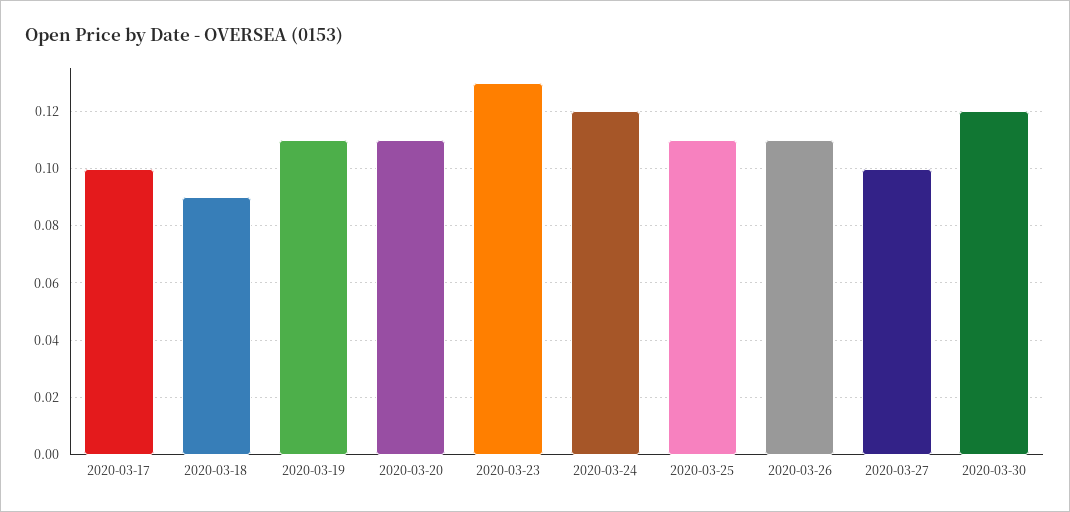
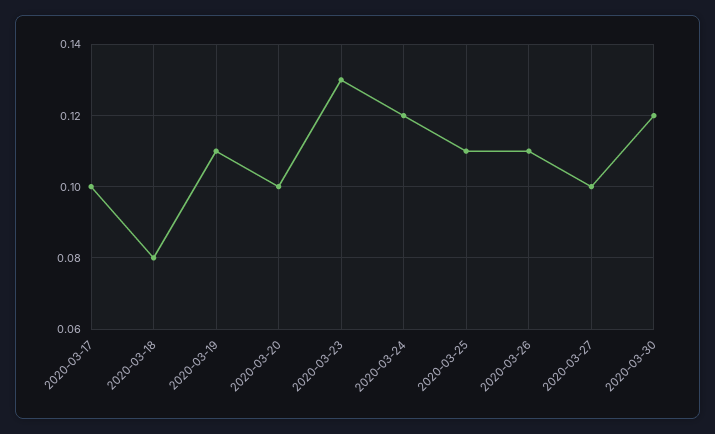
  {
    "2020-03-17": 0.1,
-   "2020-03-18": 0.09,
+   "2020-03-18": 0.08,
    "2020-03-19": 0.11,
-   "2020-03-20": 0.11,
+   "2020-03-20": 0.1,
    "2020-03-23": 0.13,
    "2020-03-24": 0.12,
    "2020-03-25": 0.11,
    "2020-03-26": 0.11,
    "2020-03-27": 0.1,
    "2020-03-30": 0.12
  }

